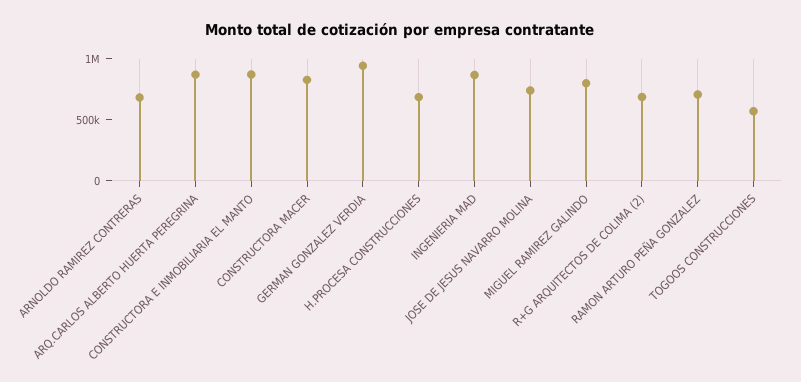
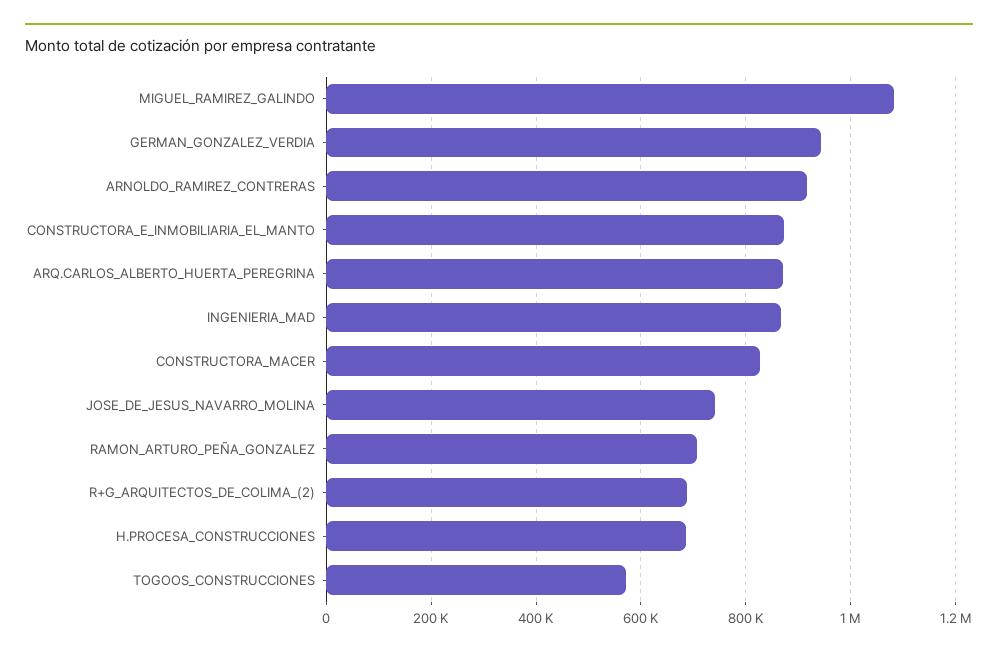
  {
-   "ARNOLDO RAMIREZ CONTRERAS": 700000,
+   "ARNOLDO RAMIREZ CONTRERAS": 920000,
    "ARQ.CARLOS ALBERTO HUERTA PEREGRINA": 880000,
    "CONSTRUCTORA E INMOBILIARIA EL MANTO": 880000,
    "CONSTRUCTORA MACER": 820000,
    "GERMAN GONZALEZ VERDIA": 940000,
    "H.PROCESA CONSTRUCCIONES": 680000,
    "INGENIERIA MAD": 860000,
    "JOSE DE JESUS NAVARRO MOLINA": 740000,
-   "MIGUEL RAMIREZ GALINDO": 800000,
+   "MIGUEL RAMIREZ GALINDO": 1080000,
    "R+G ARQUITECTOS DE COLIMA (2)": 680000,
    "RAMON ARTURO PEÑA GONZALEZ": 700000,
    "TOGOOS CONSTRUCCIONES": 580000
  }

